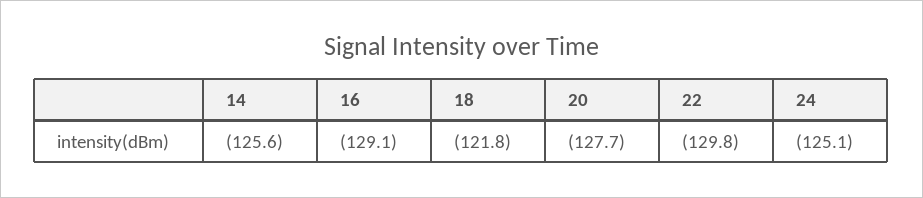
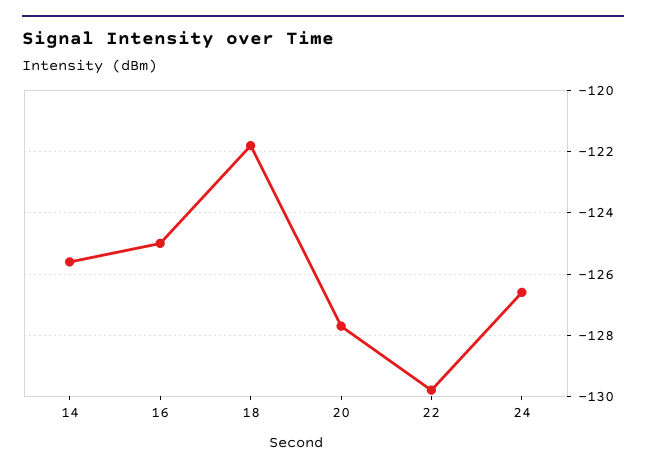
  {
    "14": -125.6,
-   "16": -129.1,
+   "16": -125,
    "18": -121.8,
    "20": -127.7,
    "22": -129.8,
-   "24": -125.1
+   "24": -126.5
  }

